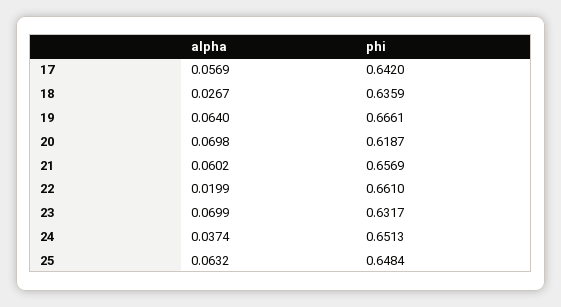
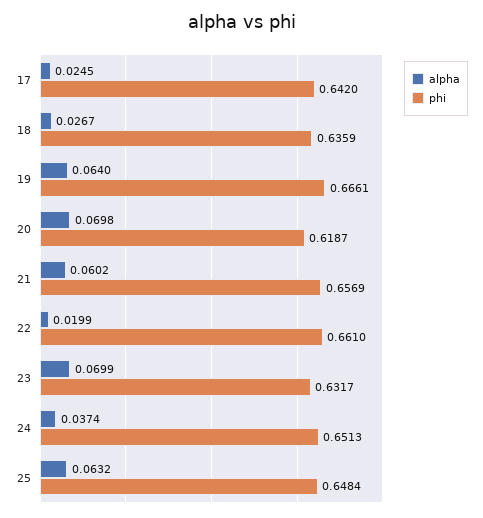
  {
    "alpha": {
-     "17": 0.0569,
+     "17": 0.0245,
      "18": 0.0267,
      "19": 0.064,
      "20": 0.0698,
      "21": 0.0602,
      "22": 0.0199,
      "23": 0.0699,
      "24": 0.0374,
      "25": 0.0632
    },
    "phi": {
      "17": 0.642,
      "18": 0.6359,
      "19": 0.6661,
      "20": 0.6187,
      "21": 0.6569,
      "22": 0.661,
      "23": 0.6317,
      "24": 0.6513,
      "25": 0.6484
    }
  }

